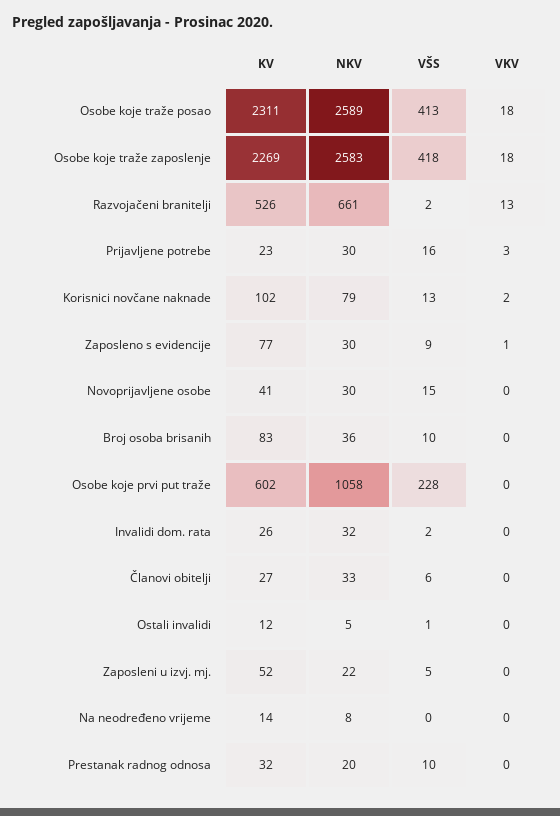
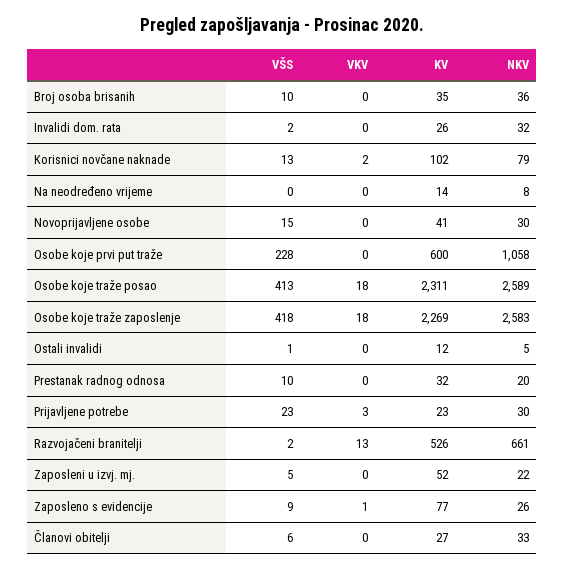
  {
    "KV": {
      "Osobe koje traže posao": 2311,
      "Osobe koje traže zaposlenje": 2269,
      "Razvojačeni branitelji": 526,
      "Prijavljene potrebe": 23,
      "Korisnici novčane naknade": 102,
      "Zaposleno s evidencije": 77,
      "Novoprijavljene osobe": 41,
-     "Broj osoba brisanih": 83,
+     "Broj osoba brisanih": 35,
-     "Osobe koje prvi put traže": 602,
+     "Osobe koje prvi put traže": 600,
      "Invalidi dom. rata": 26,
      "Članovi obitelji": 27,
      "Ostali invalidi": 12,
      "Zaposleni u izvj. mj.": 52,
      "Na neodređeno vrijeme": 14,
      "Prestanak radnog odnosa": 32
    },
    "NKV": {
      "Osobe koje traže posao": 2589,
      "Osobe koje traže zaposlenje": 2583,
      "Razvojačeni branitelji": 661,
      "Prijavljene potrebe": 30,
      "Korisnici novčane naknade": 79,
-     "Zaposleno s evidencije": 30,
+     "Zaposleno s evidencije": 26,
      "Novoprijavljene osobe": 30,
      "Broj osoba brisanih": 36,
      "Osobe koje prvi put traže": 1058,
      "Invalidi dom. rata": 32,
      "Članovi obitelji": 33,
      "Ostali invalidi": 5,
      "Zaposleni u izvj. mj.": 22,
      "Na neodređeno vrijeme": 8,
      "Prestanak radnog odnosa": 20
    },
    "VŠS": {
      "Osobe koje traže posao": 413,
      "Osobe koje traže zaposlenje": 418,
      "Razvojačeni branitelji": 2,
-     "Prijavljene potrebe": 16,
+     "Prijavljene potrebe": 23,
      "Korisnici novčane naknade": 13,
      "Zaposleno s evidencije": 9,
      "Novoprijavljene osobe": 15,
      "Broj osoba brisanih": 10,
      "Osobe koje prvi put traže": 228,
      "Invalidi dom. rata": 2,
      "Članovi obitelji": 6,
      "Ostali invalidi": 1,
      "Zaposleni u izvj. mj.": 5,
      "Na neodređeno vrijeme": 0,
      "Prestanak radnog odnosa": 10
    },
    "VKV": {
      "Osobe koje traže posao": 18,
      "Osobe koje traže zaposlenje": 18,
      "Razvojačeni branitelji": 13,
      "Prijavljene potrebe": 3,
      "Korisnici novčane naknade": 2,
      "Zaposleno s evidencije": 1,
      "Novoprijavljene osobe": 0,
      "Broj osoba brisanih": 0,
      "Osobe koje prvi put traže": 0,
      "Invalidi dom. rata": 0,
      "Članovi obitelji": 0,
      "Ostali invalidi": 0,
      "Zaposleni u izvj. mj.": 0,
      "Na neodređeno vrijeme": 0,
      "Prestanak radnog odnosa": 0
    }
  }

